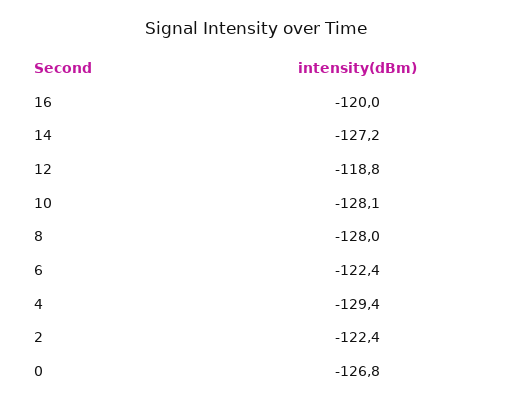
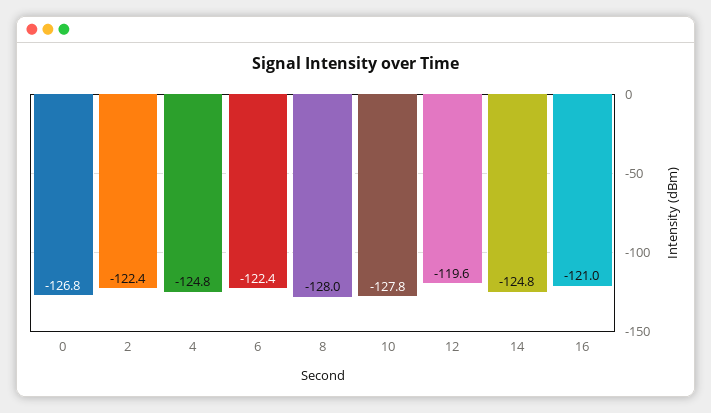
  {
-   "16": -120,
+   "16": -121,
-   "14": -127.2,
+   "14": -124.8,
-   "12": -118.8,
+   "12": -119.6,
-   "10": -128.1,
+   "10": -127.8,
    "8": -128,
    "6": -122.4,
-   "4": -129.4,
+   "4": -124.8,
    "2": -122.4,
    "0": -126.8
  }

